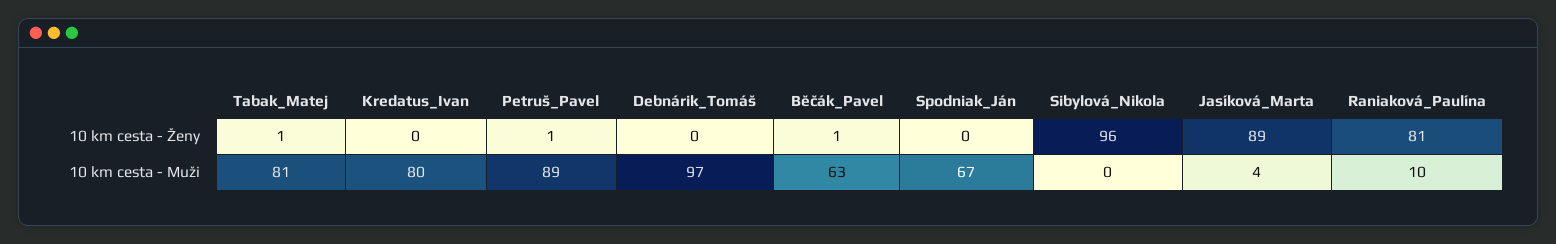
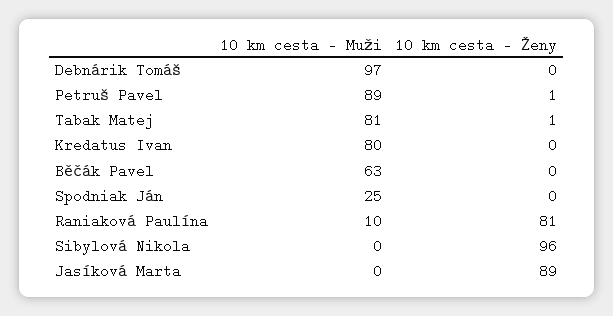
  {
    "Tabak_Matej": {
      "10 km cesta - Ženy": 1,
      "10 km cesta - Muži": 81
    },
    "Kredatus_Ivan": {
      "10 km cesta - Ženy": 0,
      "10 km cesta - Muži": 80
    },
    "Petruš_Pavel": {
      "10 km cesta - Ženy": 1,
      "10 km cesta - Muži": 89
    },
    "Debnárik_Tomáš": {
      "10 km cesta - Ženy": 0,
      "10 km cesta - Muži": 97
    },
    "Běčák_Pavel": {
-     "10 km cesta - Ženy": 1,
+     "10 km cesta - Ženy": 0,
      "10 km cesta - Muži": 63
    },
    "Spodniak_Ján": {
      "10 km cesta - Ženy": 0,
-     "10 km cesta - Muži": 67
+     "10 km cesta - Muži": 25
    },
    "Sibylová_Nikola": {
      "10 km cesta - Ženy": 96,
      "10 km cesta - Muži": 0
    },
    "Jasíková_Marta": {
      "10 km cesta - Ženy": 89,
-     "10 km cesta - Muži": 4
+     "10 km cesta - Muži": 0
    },
    "Raniaková_Paulína": {
      "10 km cesta - Ženy": 81,
      "10 km cesta - Muži": 10
    }
  }

